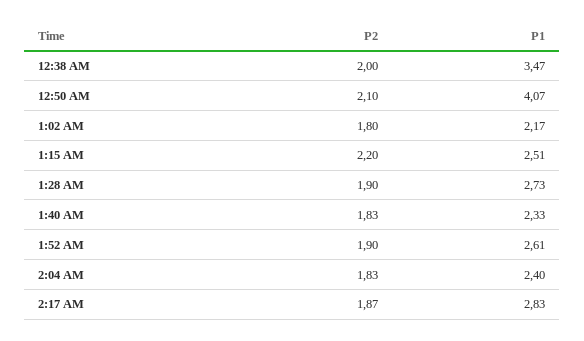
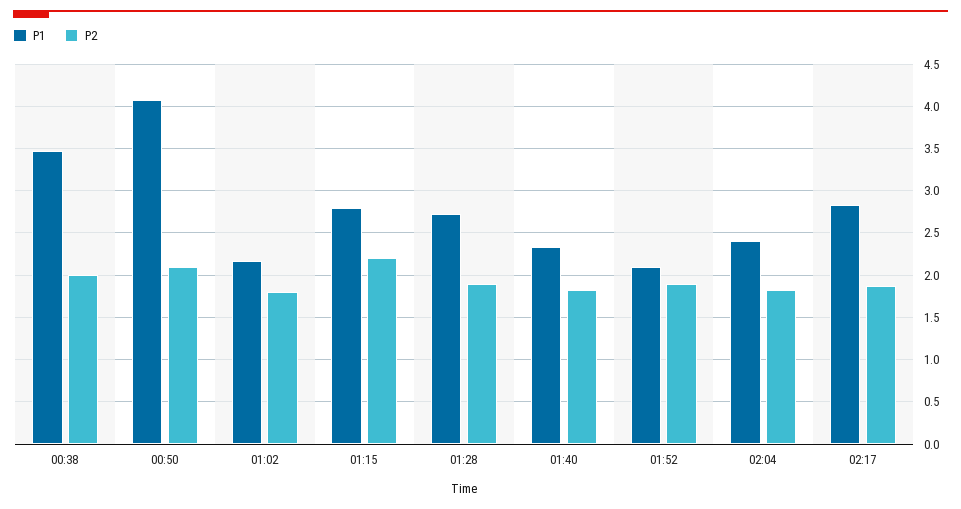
  {
    "P2": {
      "12:38 AM": 2,
      "12:50 AM": 2.1,
      "1:02 AM": 1.8,
      "1:15 AM": 2.2,
      "1:28 AM": 1.9,
      "1:40 AM": 1.83,
      "1:52 AM": 1.9,
      "2:04 AM": 1.83,
      "2:17 AM": 1.87
    },
    "P1": {
      "12:38 AM": 3.47,
      "12:50 AM": 4.07,
      "1:02 AM": 2.17,
-     "1:15 AM": 2.51,
+     "1:15 AM": 2.8,
      "1:28 AM": 2.73,
      "1:40 AM": 2.33,
-     "1:52 AM": 2.61,
+     "1:52 AM": 2.1,
      "2:04 AM": 2.4,
      "2:17 AM": 2.83
    }
  }

